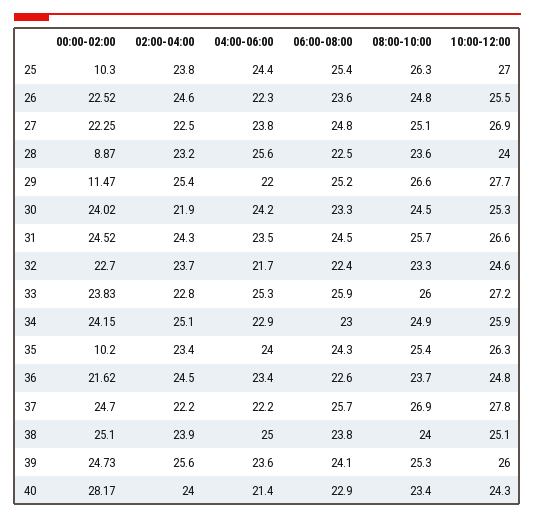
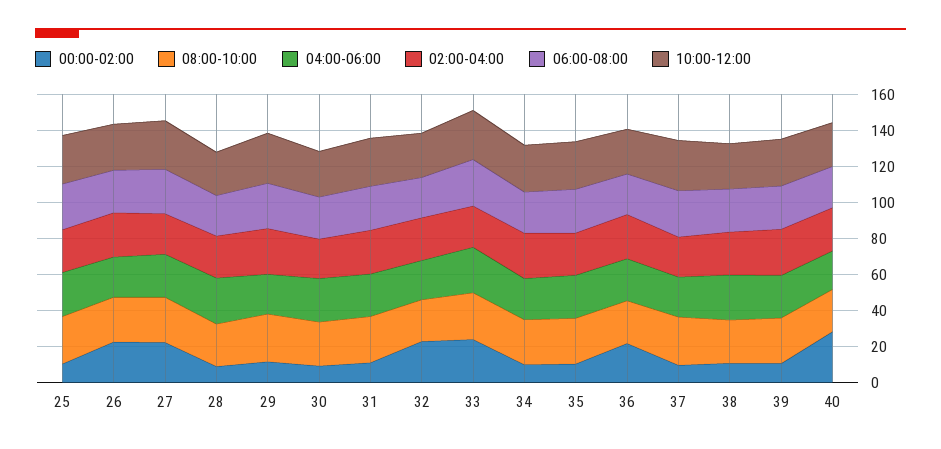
  {
    "00:00-02:00": {
      "25": 10.3,
      "26": 22.52,
      "27": 22.25,
      "28": 8.87,
      "29": 11.47,
-     "30": 24.02,
+     "30": 10,
-     "31": 24.52,
+     "31": 10,
      "32": 22.7,
      "33": 23.83,
-     "34": 24.15,
+     "34": 10,
      "35": 10.2,
      "36": 21.62,
-     "37": 24.7,
+     "37": 10,
-     "38": 25.1,
+     "38": 10,
-     "39": 24.73,
+     "39": 10,
      "40": 28.17
    },
    "02:00-04:00": {
      "25": 23.8,
      "26": 24.6,
      "27": 22.5,
      "28": 23.2,
      "29": 25.4,
      "30": 21.9,
      "31": 24.3,
      "32": 23.7,
      "33": 22.8,
      "34": 25.1,
      "35": 23.4,
      "36": 24.5,
      "37": 22.2,
      "38": 23.9,
      "39": 25.6,
      "40": 24
    },
    "04:00-06:00": {
      "25": 24.4,
      "26": 22.3,
      "27": 23.8,
      "28": 25.6,
      "29": 22,
      "30": 24.2,
      "31": 23.5,
      "32": 21.7,
      "33": 25.3,
      "34": 22.9,
      "35": 24,
      "36": 23.4,
      "37": 22.2,
      "38": 25,
      "39": 23.6,
      "40": 21.4
    },
    "06:00-08:00": {
      "25": 25.4,
      "26": 23.6,
      "27": 24.8,
      "28": 22.5,
      "29": 25.2,
      "30": 23.3,
      "31": 24.5,
      "32": 22.4,
      "33": 25.9,
      "34": 23,
      "35": 24.3,
      "36": 22.6,
      "37": 25.7,
      "38": 23.8,
      "39": 24.1,
      "40": 22.9
    },
    "08:00-10:00": {
      "25": 26.3,
      "26": 24.8,
      "27": 25.1,
      "28": 23.6,
      "29": 26.6,
      "30": 24.5,
      "31": 25.7,
      "32": 23.3,
      "33": 26,
      "34": 24.9,
      "35": 25.4,
      "36": 23.7,
      "37": 26.9,
      "38": 24,
      "39": 25.3,
      "40": 23.4
    },
    "10:00-12:00": {
      "25": 27,
      "26": 25.5,
      "27": 26.9,
      "28": 24,
      "29": 27.7,
      "30": 25.3,
      "31": 26.6,
      "32": 24.6,
      "33": 27.2,
      "34": 25.9,
      "35": 26.3,
      "36": 24.8,
      "37": 27.8,
      "38": 25.1,
      "39": 26,
      "40": 24.3
    }
  }

